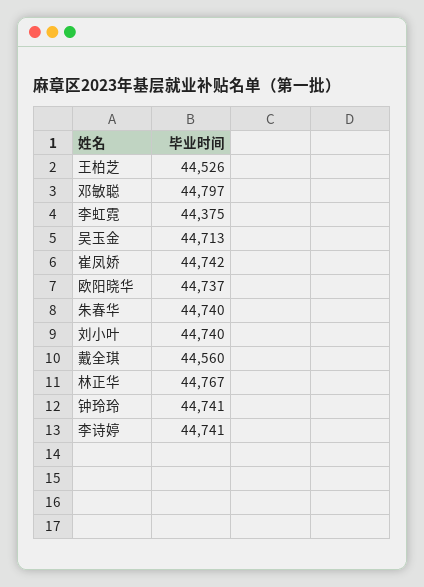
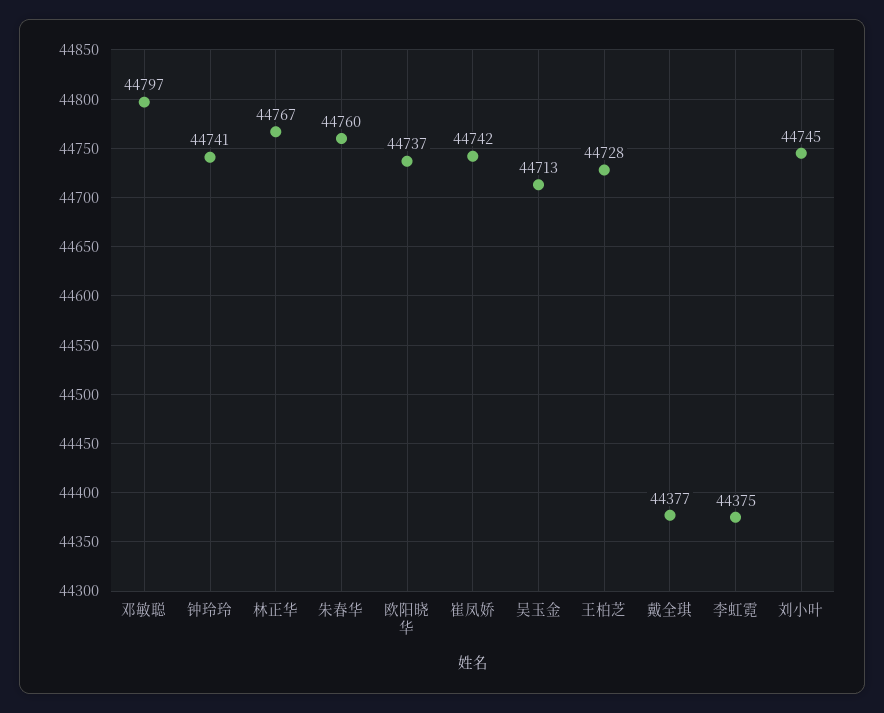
  {
-   "王柏芝": 44526,
+   "王柏芝": 44728,
    "邓敏聪": 44797,
    "李虹霓": 44375,
    "吴玉金": 44713,
    "崔凤娇": 44742,
    "欧阳晓华": 44737,
-   "朱春华": 44740,
+   "朱春华": 44760,
-   "刘小叶": 44740,
+   "刘小叶": 44745,
-   "戴全琪": 44560,
+   "戴全琪": 44377,
    "林正华": 44767,
-   "钟玲玲": 44741,
+   "钟玲玲": 44741
-   "李诗婷": 44741
  }

